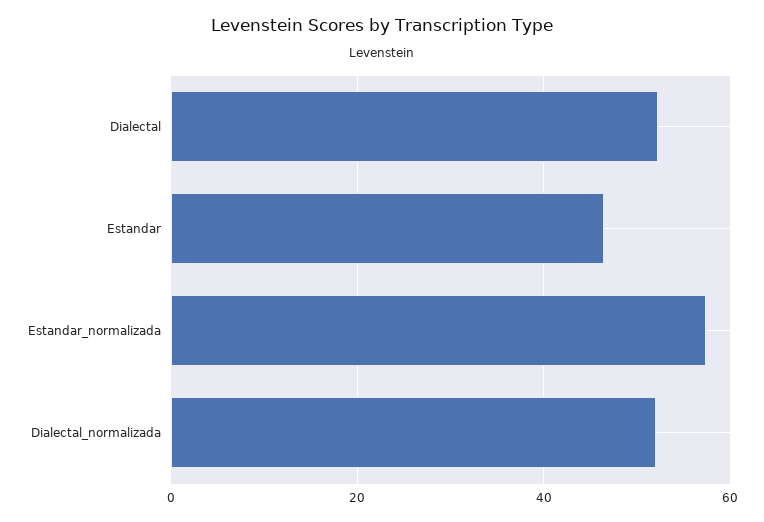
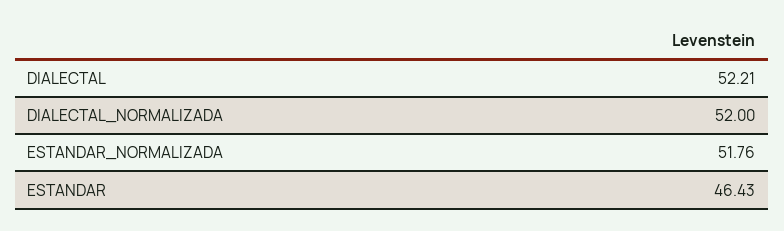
  {
    "Dialectal": 52.21,
    "Estandar": 46.43,
-   "Estandar_normalizada": 58,
+   "Estandar_normalizada": 51.76,
    "Dialectal_normalizada": 52
  }

